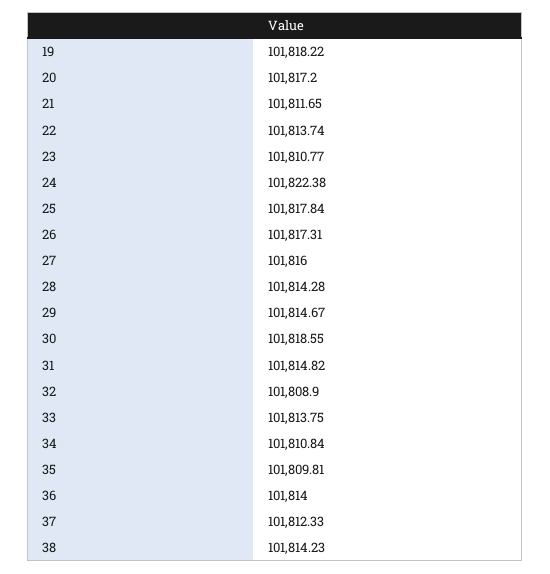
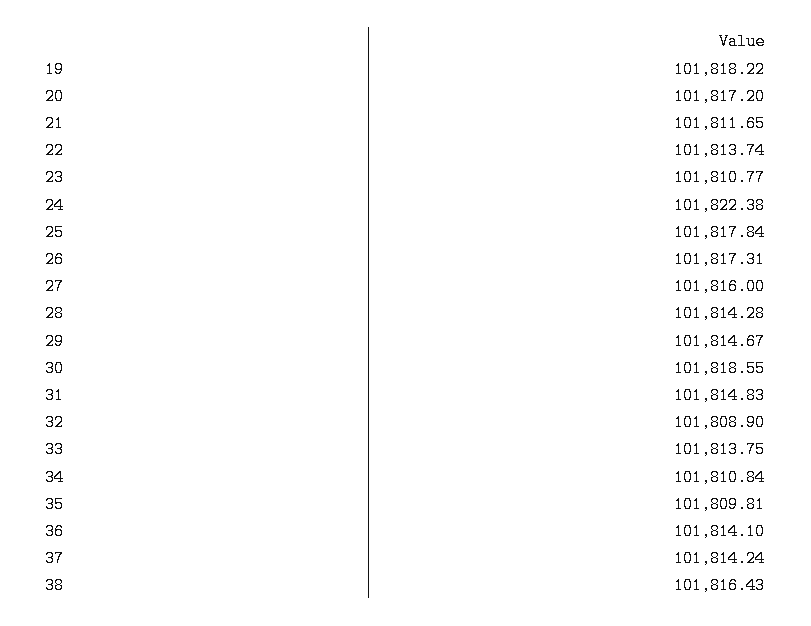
  {
    "19": 101818.22,
    "20": 101817.2,
    "21": 101811.65,
    "22": 101813.74,
    "23": 101810.77,
    "24": 101822.38,
    "25": 101817.84,
    "26": 101817.31,
    "27": 101816,
    "28": 101814.28,
    "29": 101814.67,
    "30": 101818.55,
-   "31": 101814.82,
+   "31": 101814.83,
    "32": 101808.9,
    "33": 101813.75,
    "34": 101810.84,
    "35": 101809.81,
-   "36": 101814,
+   "36": 101814.1,
-   "37": 101812.33,
+   "37": 101814.24,
-   "38": 101814.23
+   "38": 101816.43
  }

